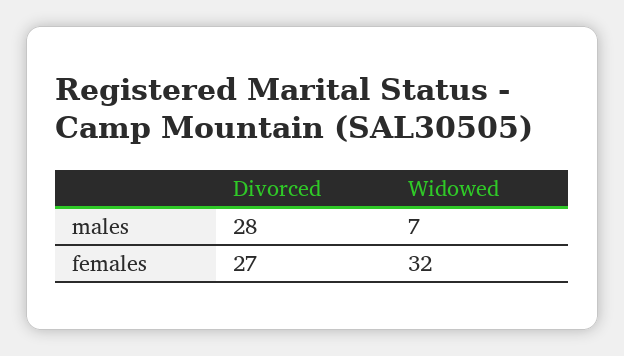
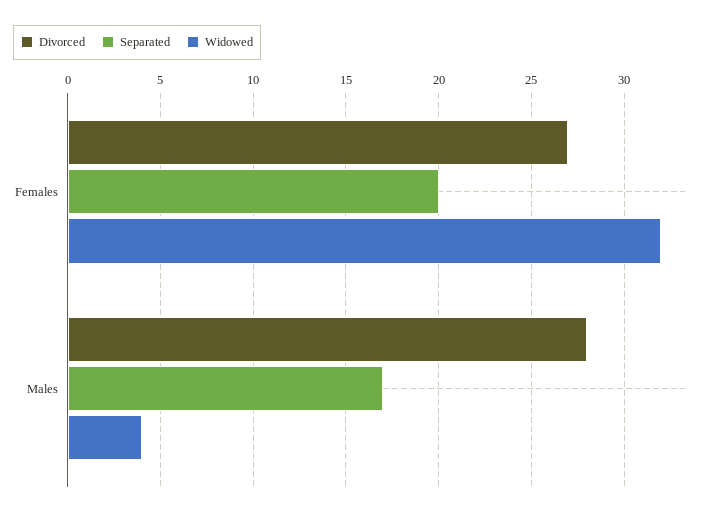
  {
    "Divorced": {
      "males": 28,
      "females": 27
    },
    "Widowed": {
-     "males": 7,
+     "males": 4,
      "females": 32
-   }
+   },
+   "Separated": {
+     "females": 20,
+     "males": 17
+   }
  }

